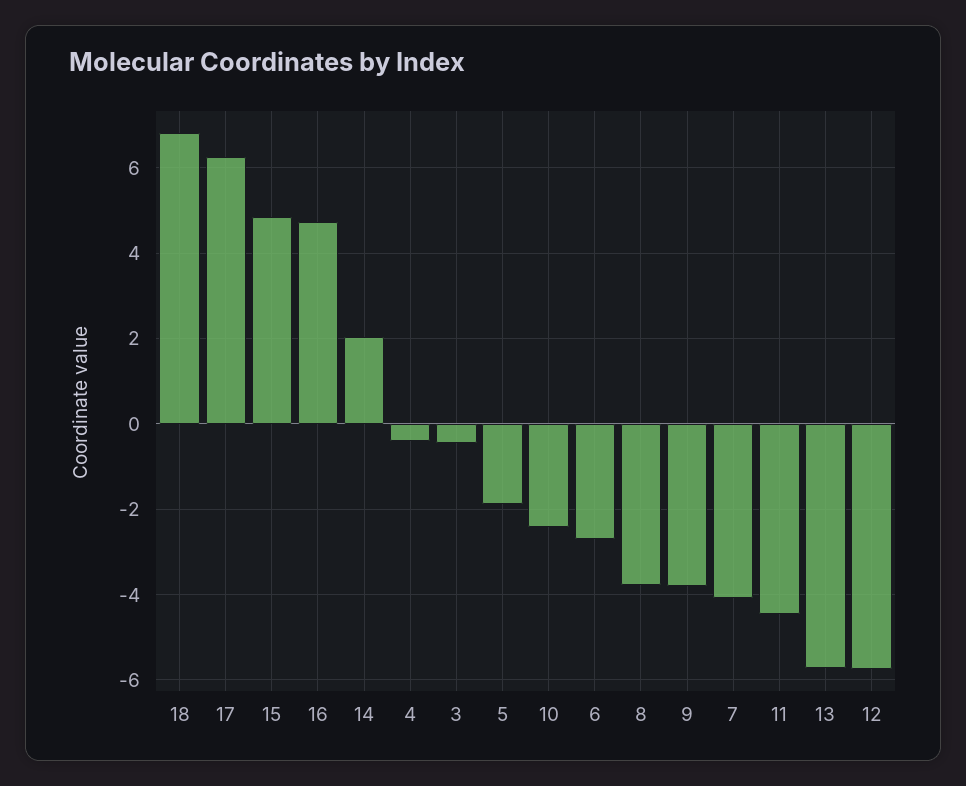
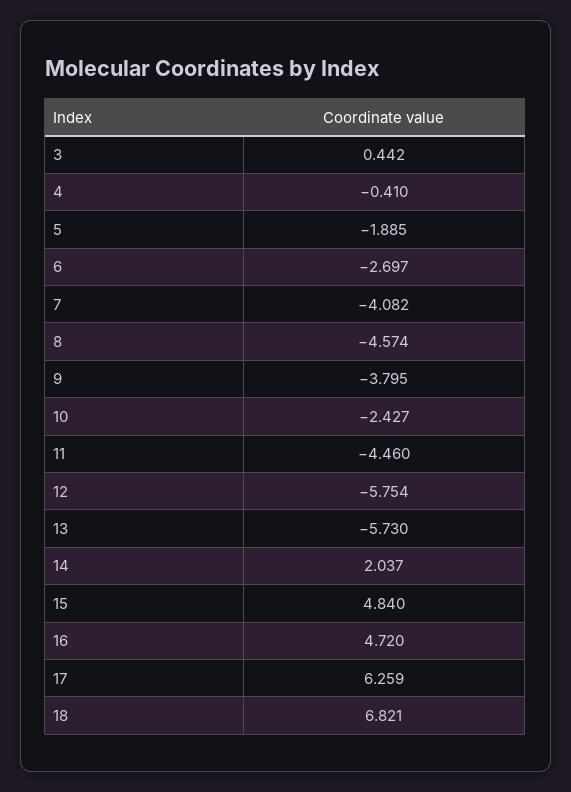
  {
    "18": 6.821,
    "17": 6.259,
    "15": 4.84,
    "16": 4.72,
    "14": 2.037,
    "4": -0.41,
-   "3": -0.4,
+   "3": 0.442,
    "5": -1.885,
    "10": -2.427,
    "6": -2.697,
-   "8": -3.8,
+   "8": -4.574,
    "9": -3.795,
    "7": -4.082,
    "11": -4.46,
    "13": -5.73,
    "12": -5.754
  }

